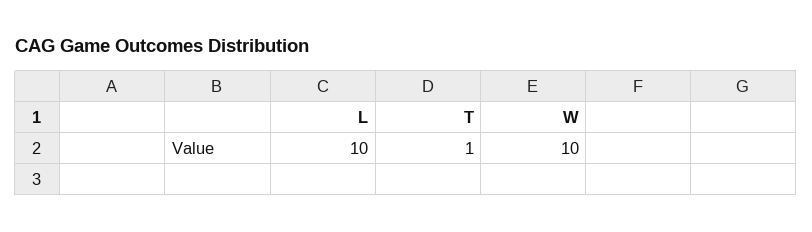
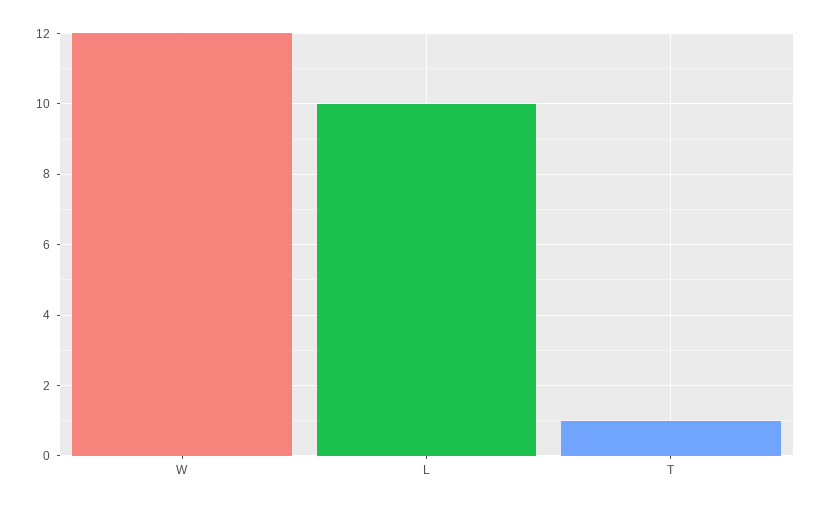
  {
    "L": 10,
    "T": 1,
-   "W": 10
+   "W": 12
  }

